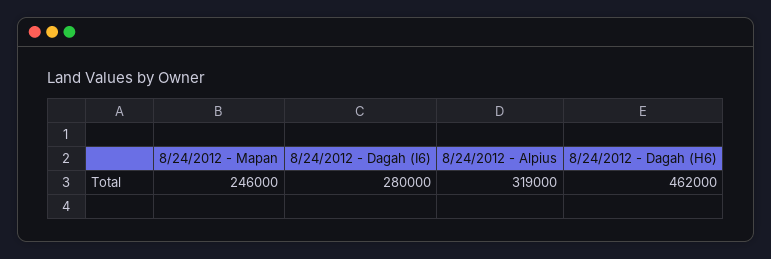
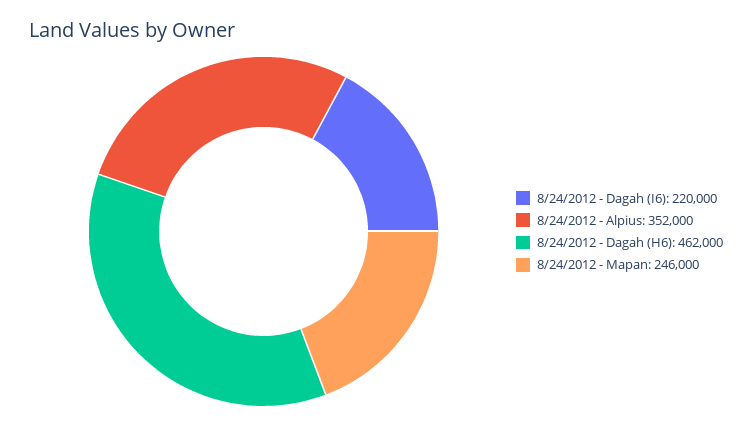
  {
    "8/24/2012 - Mapan": 246000,
-   "8/24/2012 - Dagah (I6)": 280000,
+   "8/24/2012 - Dagah (I6)": 220000,
-   "8/24/2012 - Alpius": 319000,
+   "8/24/2012 - Alpius": 352000,
    "8/24/2012 - Dagah (H6)": 462000
  }

